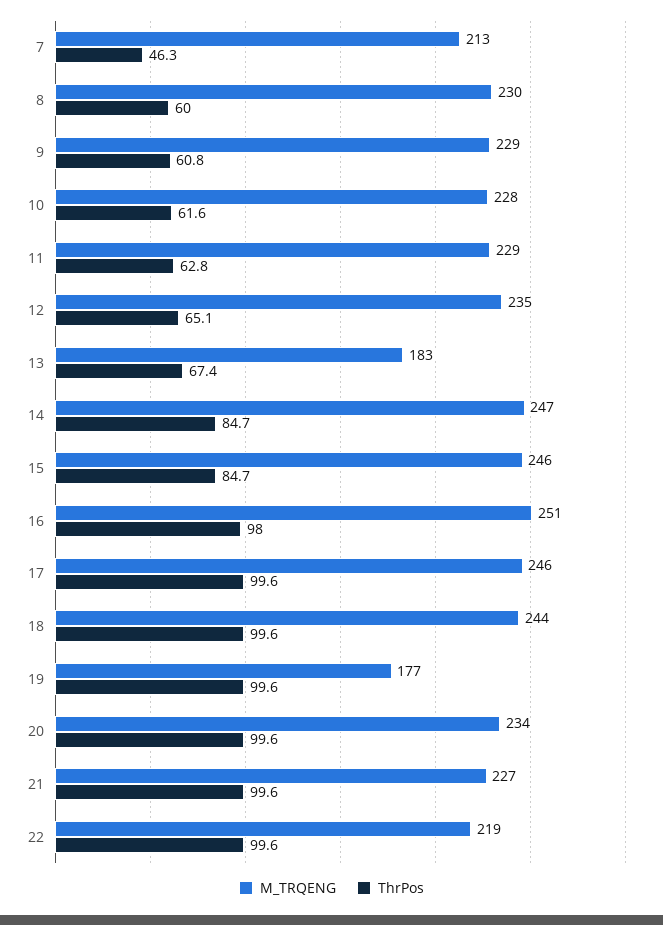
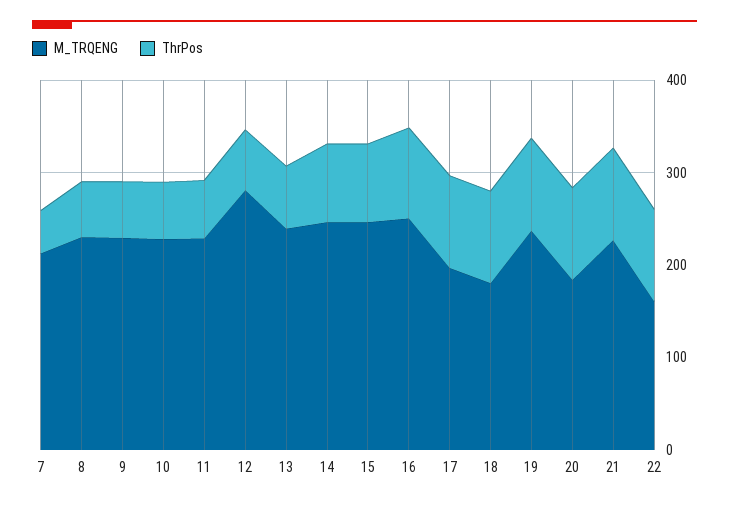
  {
    "M_TRQENG": {
      "7": 213,
      "8": 230,
      "9": 229,
      "10": 228,
      "11": 229,
-     "12": 235,
+     "12": 280,
-     "13": 183,
+     "13": 240,
      "14": 247,
      "15": 246,
      "16": 251,
-     "17": 246,
+     "17": 200,
-     "18": 244,
+     "18": 180,
-     "19": 177,
+     "19": 240,
-     "20": 234,
+     "20": 180,
      "21": 227,
-     "22": 219
+     "22": 160
    },
    "ThrPos": {
      "7": 46.3,
      "8": 60,
      "9": 60.8,
      "10": 61.6,
      "11": 62.8,
      "12": 65.1,
      "13": 67.4,
      "14": 84.7,
      "15": 84.7,
      "16": 98,
      "17": 99.6,
      "18": 99.6,
      "19": 99.6,
      "20": 99.6,
      "21": 99.6,
      "22": 99.6
    }
  }

